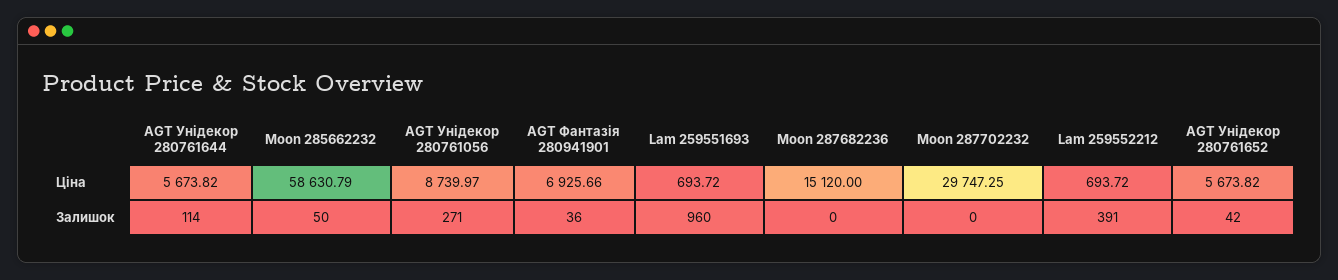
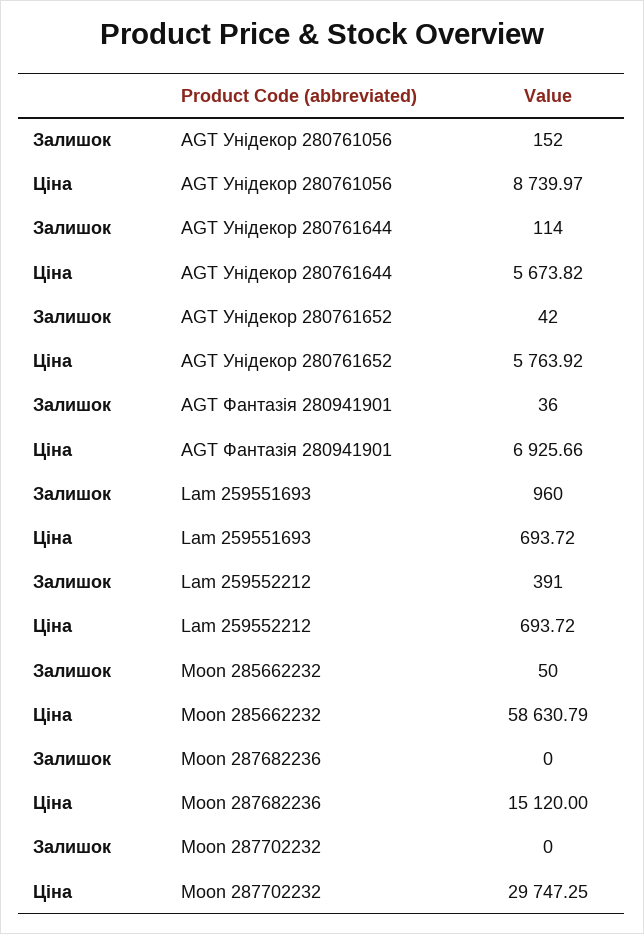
  {
    "AGT Унідекор 280761644": {
      "Ціна": 5673.82,
      "Залишок": 114
    },
    "Moon 285662232": {
      "Ціна": 58630.79,
      "Залишок": 50
    },
    "AGT Унідекор 280761056": {
      "Ціна": 8739.97,
-     "Залишок": 271
+     "Залишок": 152
    },
    "AGT Фантазія 280941901": {
      "Ціна": 6925.66,
      "Залишок": 36
    },
    "Lam 259551693": {
      "Ціна": 693.72,
      "Залишок": 960
    },
    "Moon 287682236": {
      "Ціна": 15120,
      "Залишок": 0
    },
    "Moon 287702232": {
      "Ціна": 29747.25,
      "Залишок": 0
    },
    "Lam 259552212": {
      "Ціна": 693.72,
      "Залишок": 391
    },
    "AGT Унідекор 280761652": {
-     "Ціна": 5673.82,
+     "Ціна": 5763.92,
      "Залишок": 42
    }
  }

